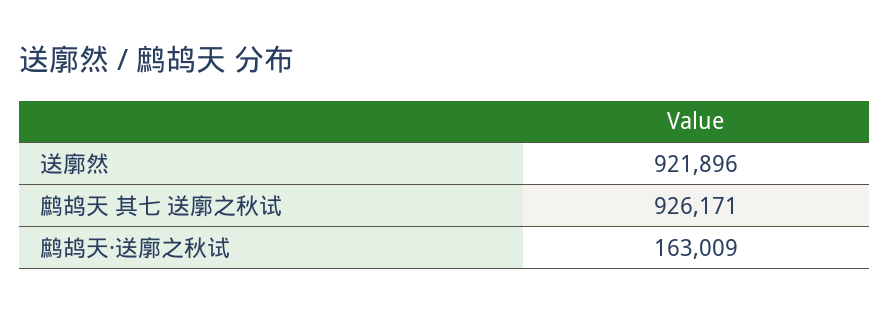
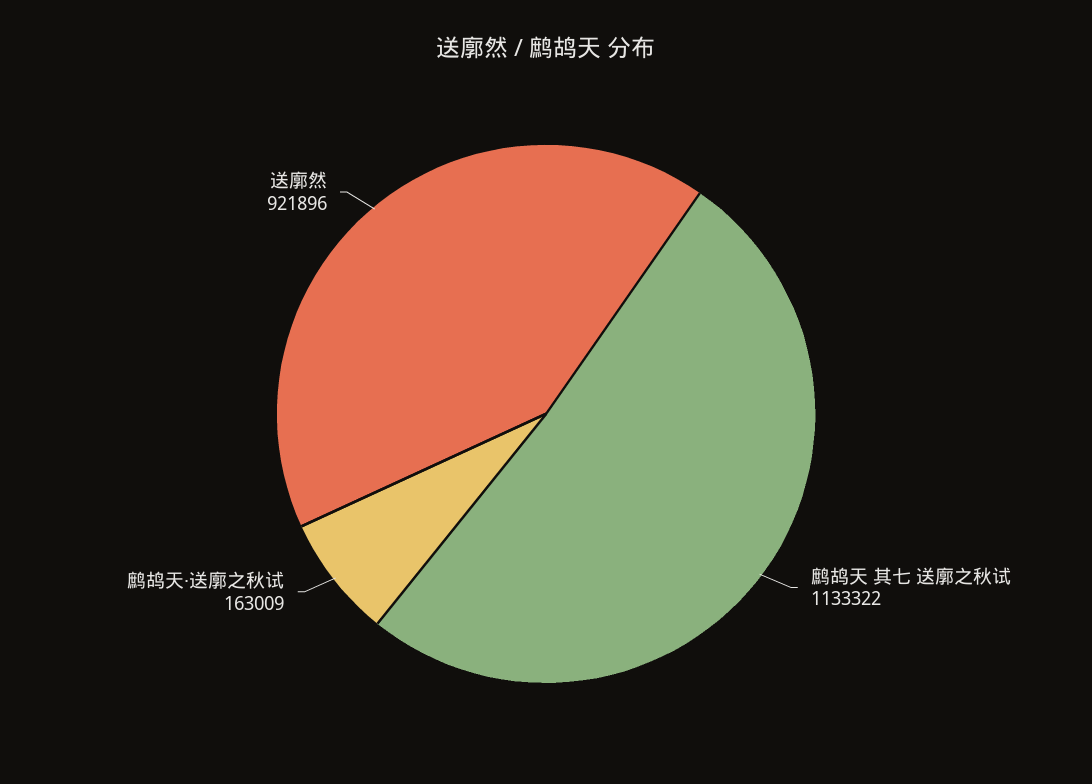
  {
    "送廓然": 921896,
-   "鹧鸪天 其七 送廓之秋试": 926171,
+   "鹧鸪天 其七 送廓之秋试": 1133322,
    "鹧鸪天·送廓之秋试": 163009
  }

